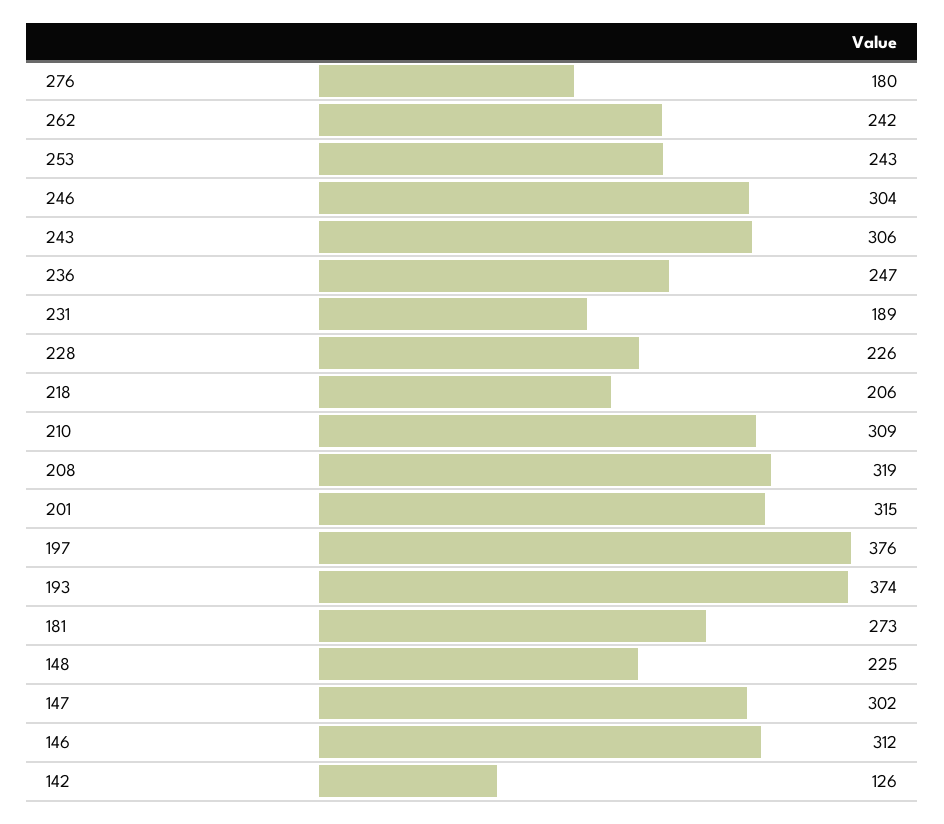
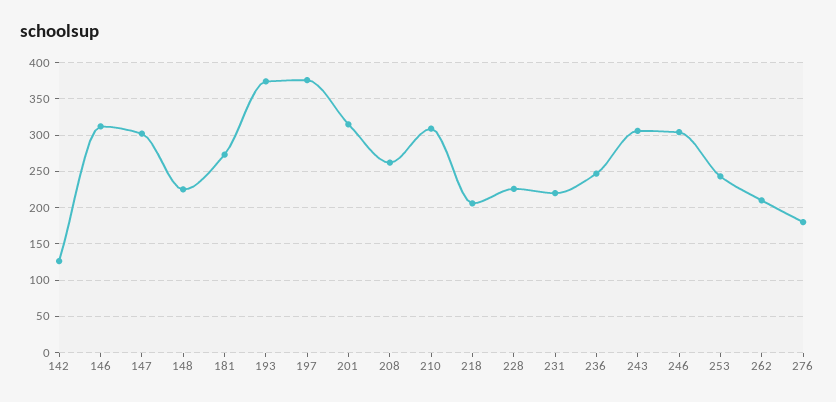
  {
    "276": 180,
-   "262": 242,
+   "262": 210,
    "253": 243,
    "246": 304,
    "243": 306,
    "236": 247,
-   "231": 189,
+   "231": 220,
    "228": 226,
    "218": 206,
    "210": 309,
-   "208": 319,
+   "208": 260,
    "201": 315,
    "197": 376,
    "193": 374,
    "181": 273,
    "148": 225,
    "147": 302,
    "146": 312,
    "142": 126
  }

